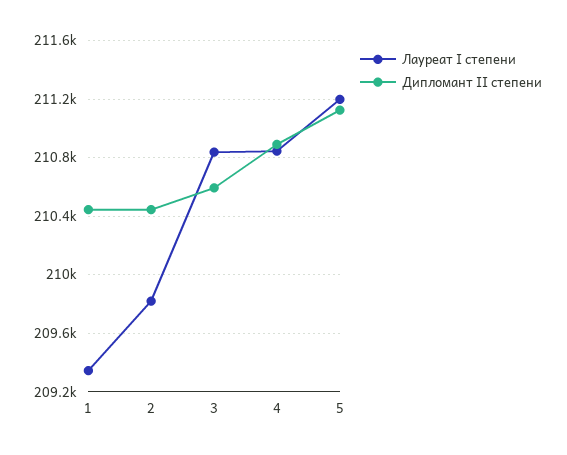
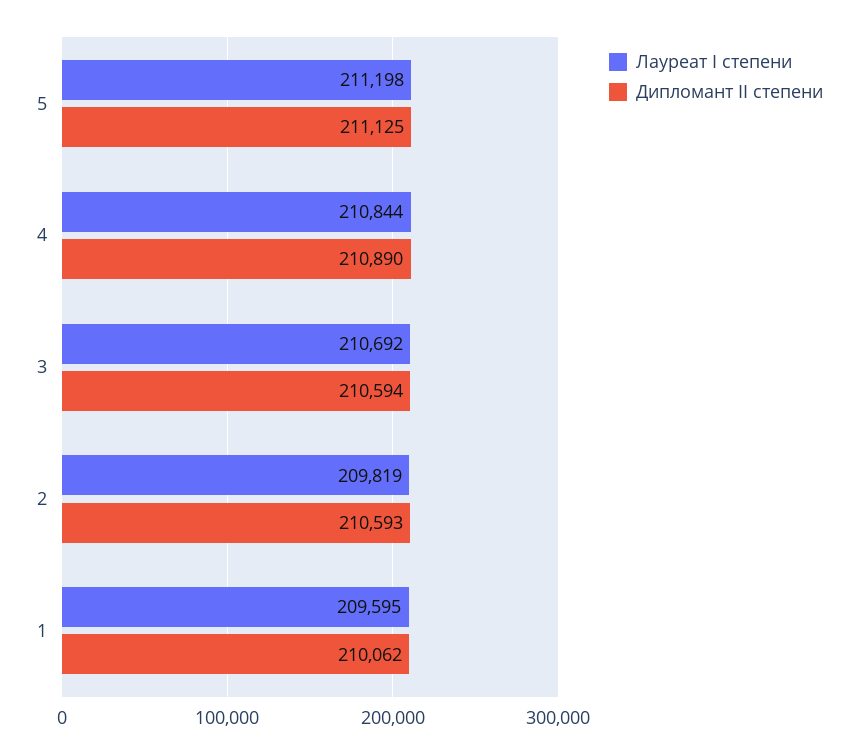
  {
    "Лауреат I степени": {
-     "1": 209350,
+     "1": 209595,
      "2": 209819,
-     "3": 210850,
+     "3": 210692,
      "4": 210844,
      "5": 211198
    },
    "Дипломант II степени": {
-     "1": 210450,
+     "1": 210062,
-     "2": 210450,
+     "2": 210593,
      "3": 210594,
      "4": 210890,
      "5": 211125
    }
  }

